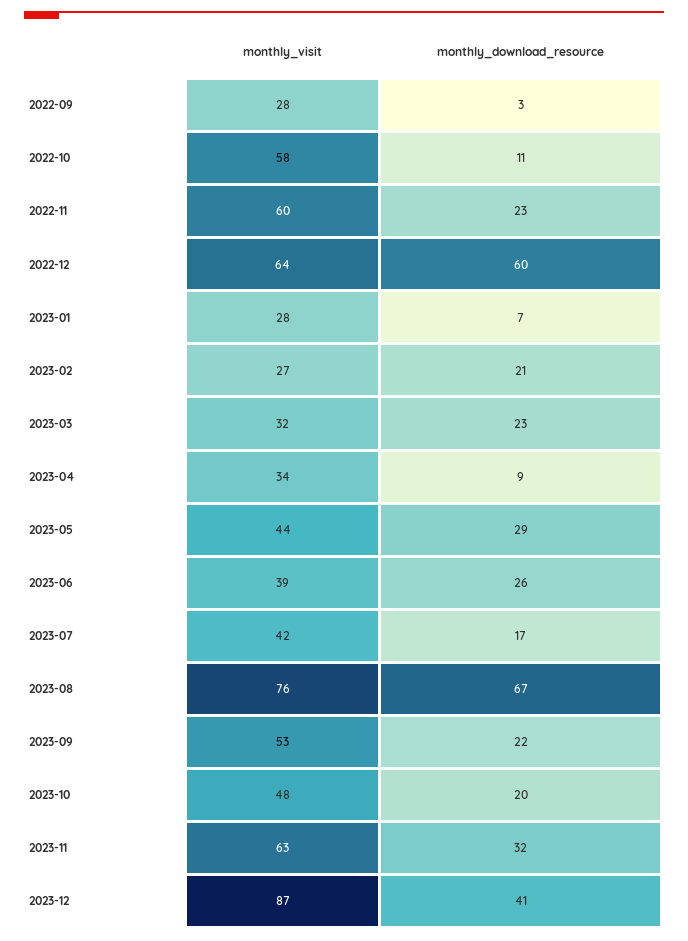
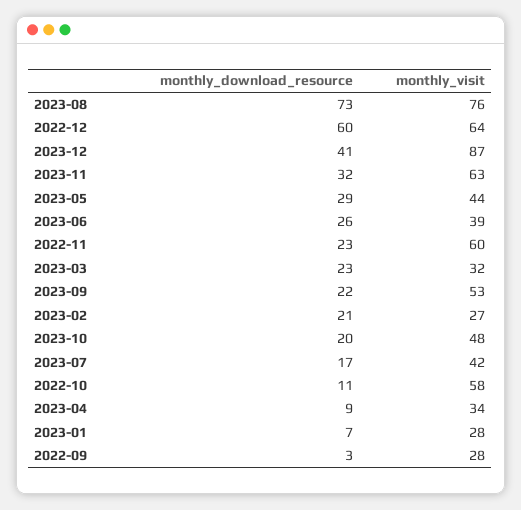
  {
    "monthly_visit": {
      "2022-09": 28,
      "2022-10": 58,
      "2022-11": 60,
      "2022-12": 64,
      "2023-01": 28,
      "2023-02": 27,
      "2023-03": 32,
      "2023-04": 34,
      "2023-05": 44,
      "2023-06": 39,
      "2023-07": 42,
      "2023-08": 76,
      "2023-09": 53,
      "2023-10": 48,
      "2023-11": 63,
      "2023-12": 87
    },
    "monthly_download_resource": {
      "2022-09": 3,
      "2022-10": 11,
      "2022-11": 23,
      "2022-12": 60,
      "2023-01": 7,
      "2023-02": 21,
      "2023-03": 23,
      "2023-04": 9,
      "2023-05": 29,
      "2023-06": 26,
      "2023-07": 17,
-     "2023-08": 67,
+     "2023-08": 73,
      "2023-09": 22,
      "2023-10": 20,
      "2023-11": 32,
      "2023-12": 41
    }
  }

